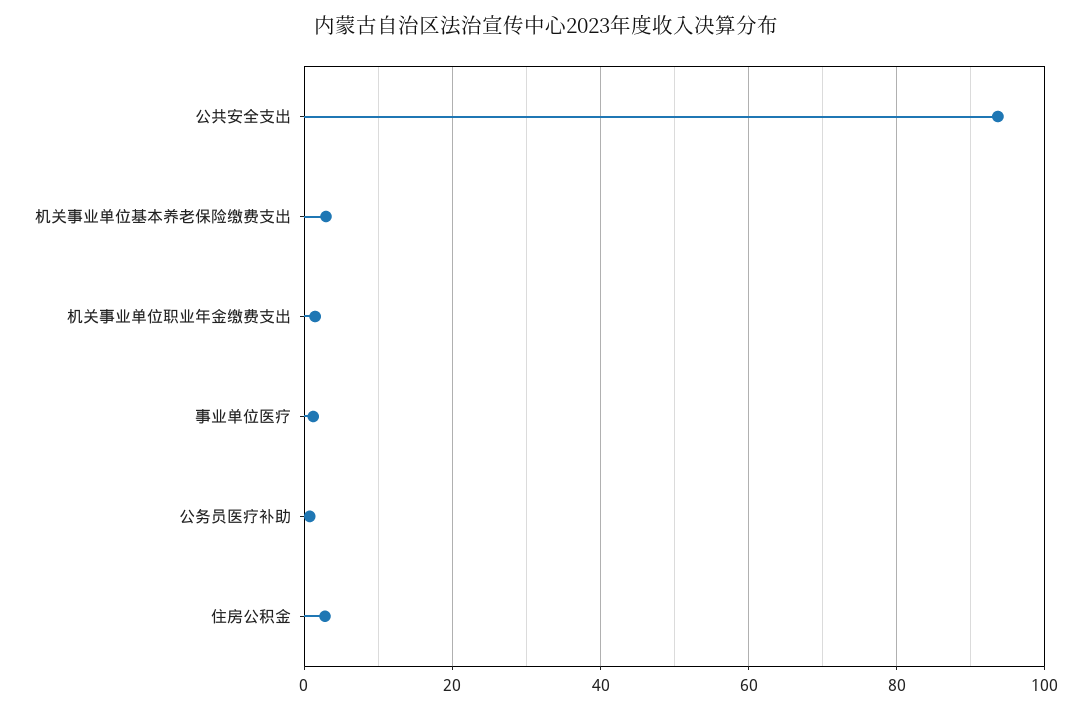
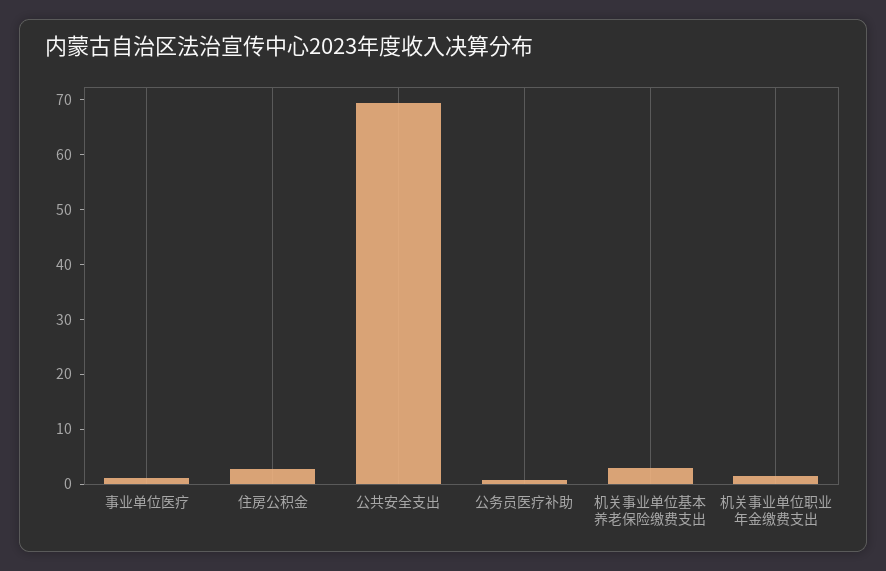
  {
-   "公共安全支出": 94,
+   "公共安全支出": 70,
    "机关事业单位基本养老保险缴费支出": 2,
    "机关事业单位职业年金缴费支出": 2,
    "事业单位医疗": 2,
    "公务员医疗补助": 0,
    "住房公积金": 2
  }

